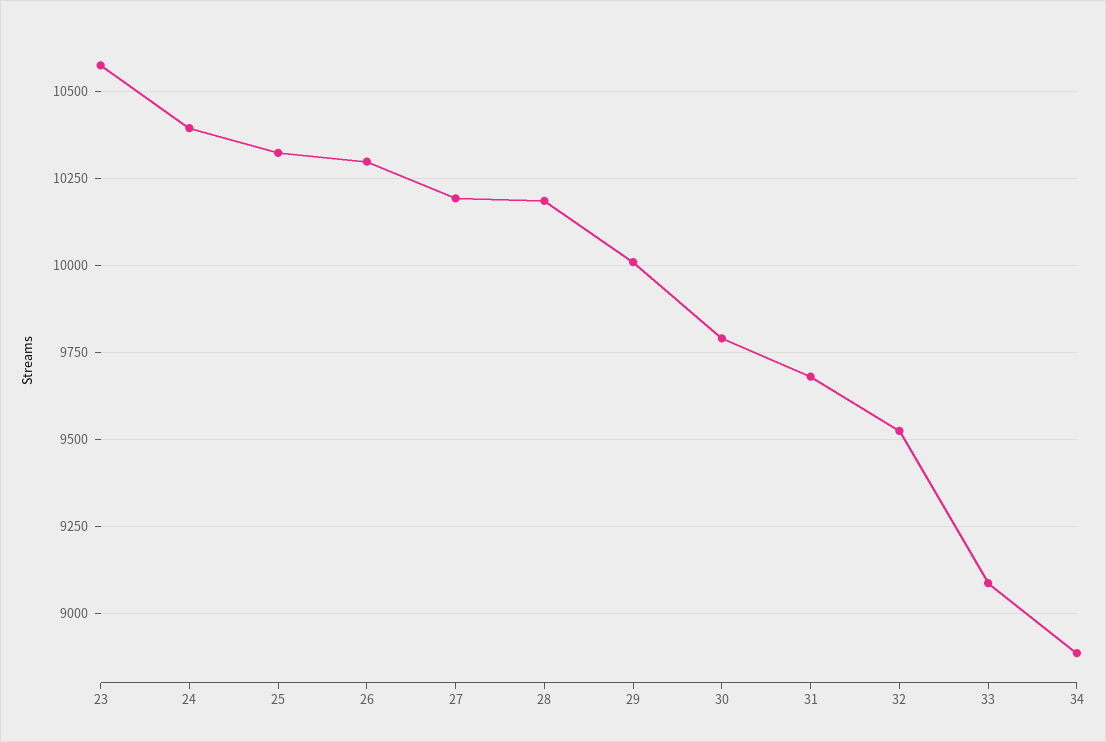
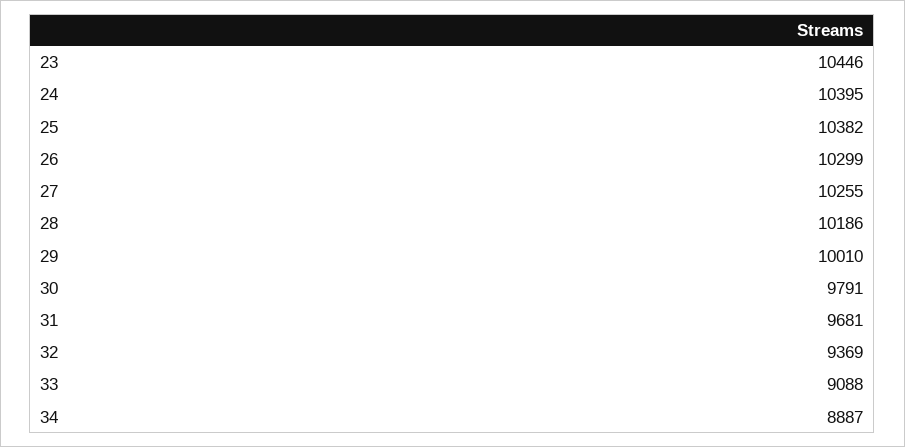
  {
-   "23": 10575,
+   "23": 10446,
    "24": 10395,
-   "25": 10325,
+   "25": 10382,
    "26": 10299,
-   "27": 10200,
+   "27": 10255,
    "28": 10186,
    "29": 10010,
    "30": 9791,
    "31": 9681,
-   "32": 9525,
+   "32": 9369,
    "33": 9088,
    "34": 8887
  }

